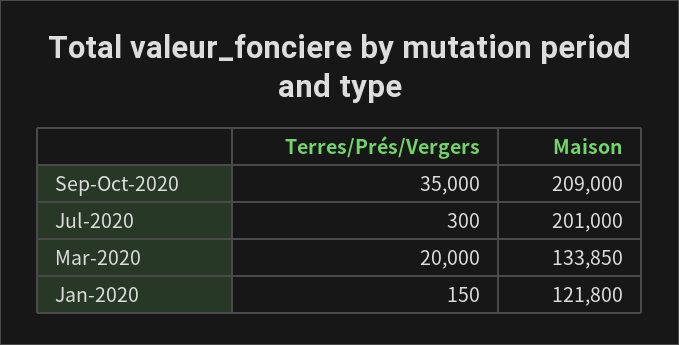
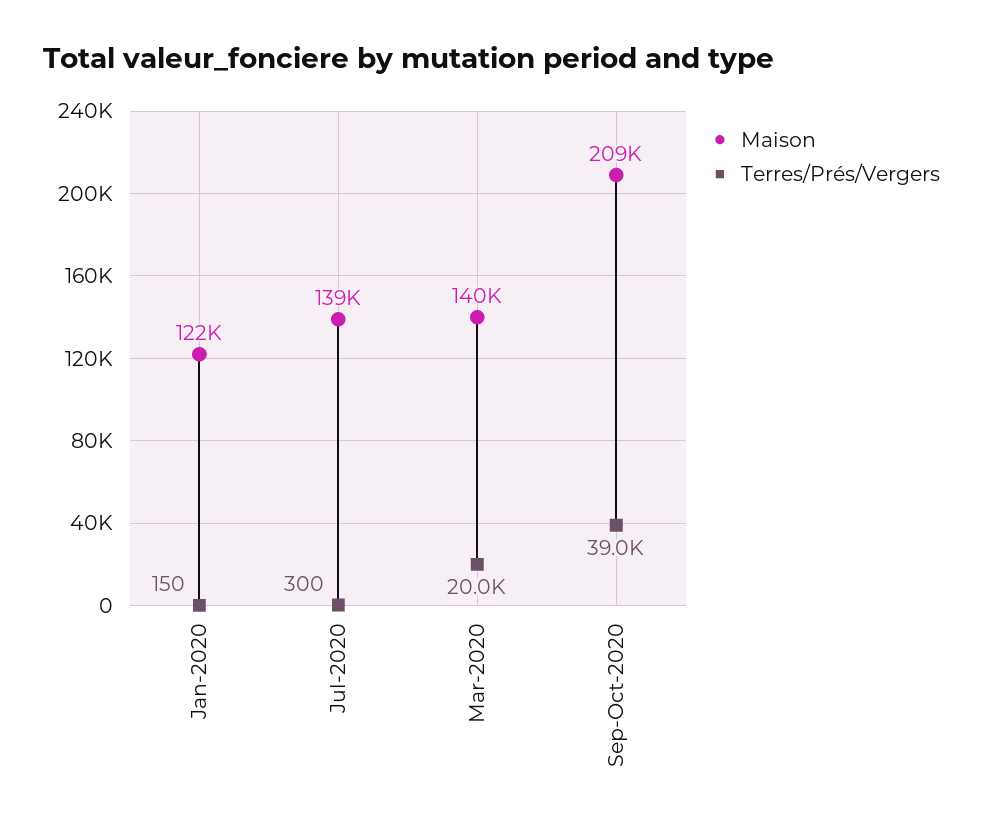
  {
    "Terres/Prés/Vergers": {
-     "Sep-Oct-2020": 35000,
+     "Sep-Oct-2020": 39000,
      "Jul-2020": 300,
      "Mar-2020": 20000,
      "Jan-2020": 150
    },
    "Maison": {
      "Sep-Oct-2020": 209000,
-     "Jul-2020": 201000,
+     "Jul-2020": 139000,
-     "Mar-2020": 133850,
+     "Mar-2020": 140000,
      "Jan-2020": 121800
    }
  }

